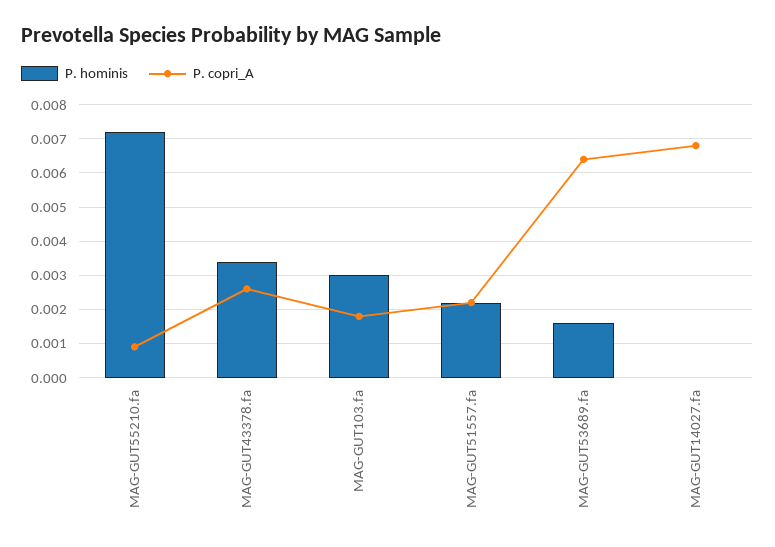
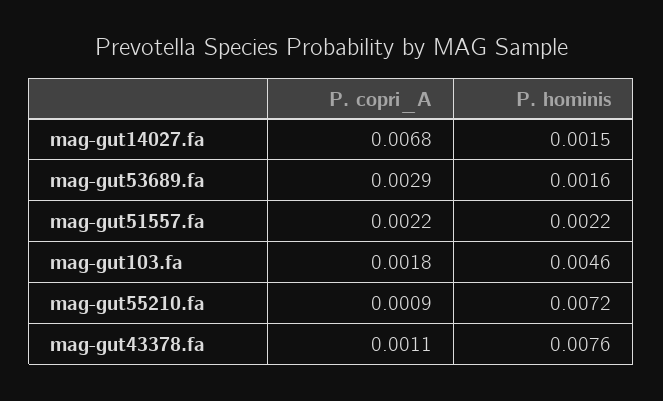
  {
    "P. hominis": {
      "MAG-GUT55210.fa": 0.0072,
-     "MAG-GUT43378.fa": 0.0035,
+     "MAG-GUT43378.fa": 0.0076,
-     "MAG-GUT103.fa": 0.003,
+     "MAG-GUT103.fa": 0.0046,
      "MAG-GUT51557.fa": 0.0022,
      "MAG-GUT53689.fa": 0.0016,
-     "MAG-GUT14027.fa": 0
+     "MAG-GUT14027.fa": 0.0015
    },
    "P. copri_A": {
      "MAG-GUT55210.fa": 0.0009,
-     "MAG-GUT43378.fa": 0.0025,
+     "MAG-GUT43378.fa": 0.0011,
      "MAG-GUT103.fa": 0.0018,
      "MAG-GUT51557.fa": 0.0022,
-     "MAG-GUT53689.fa": 0.0065,
+     "MAG-GUT53689.fa": 0.0029,
      "MAG-GUT14027.fa": 0.0068
    }
  }

